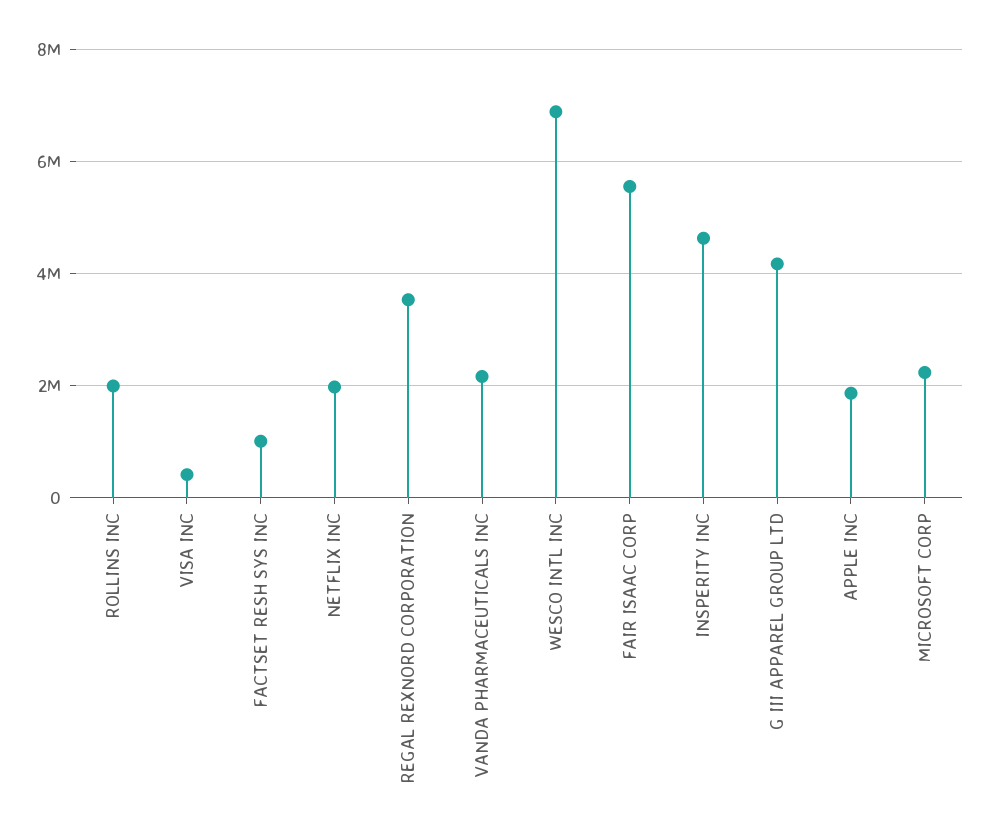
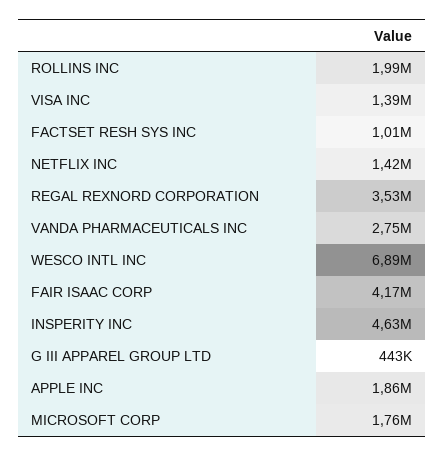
  {
    "ROLLINS INC": 1990000,
-   "VISA INC": 400000,
+   "VISA INC": 1390000,
    "FACTSET RESH SYS INC": 1010000,
-   "NETFLIX INC": 2000000,
+   "NETFLIX INC": 1420000,
    "REGAL REXNORD CORPORATION": 3530000,
-   "VANDA PHARMACEUTICALS INC": 2200000,
+   "VANDA PHARMACEUTICALS INC": 2750000,
    "WESCO INTL INC": 6890000,
-   "FAIR ISAAC CORP": 5600000,
+   "FAIR ISAAC CORP": 4170000,
    "INSPERITY INC": 4630000,
-   "G III APPAREL GROUP LTD": 4200000,
+   "G III APPAREL GROUP LTD": 443000,
    "APPLE INC": 1860000,
-   "MICROSOFT CORP": 2200000
+   "MICROSOFT CORP": 1760000
  }

